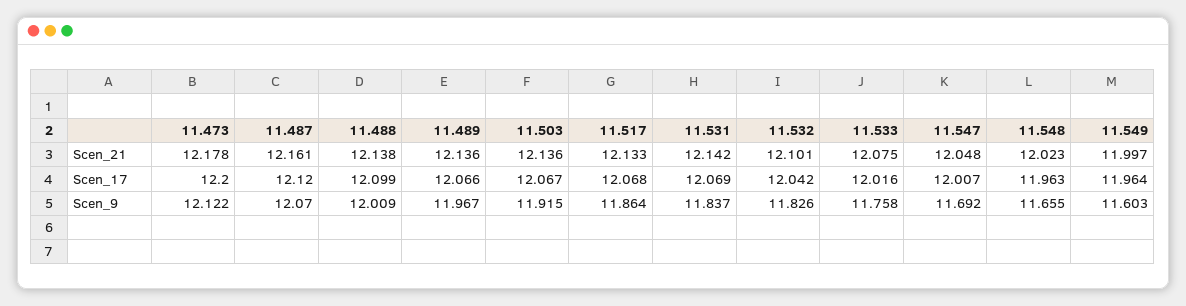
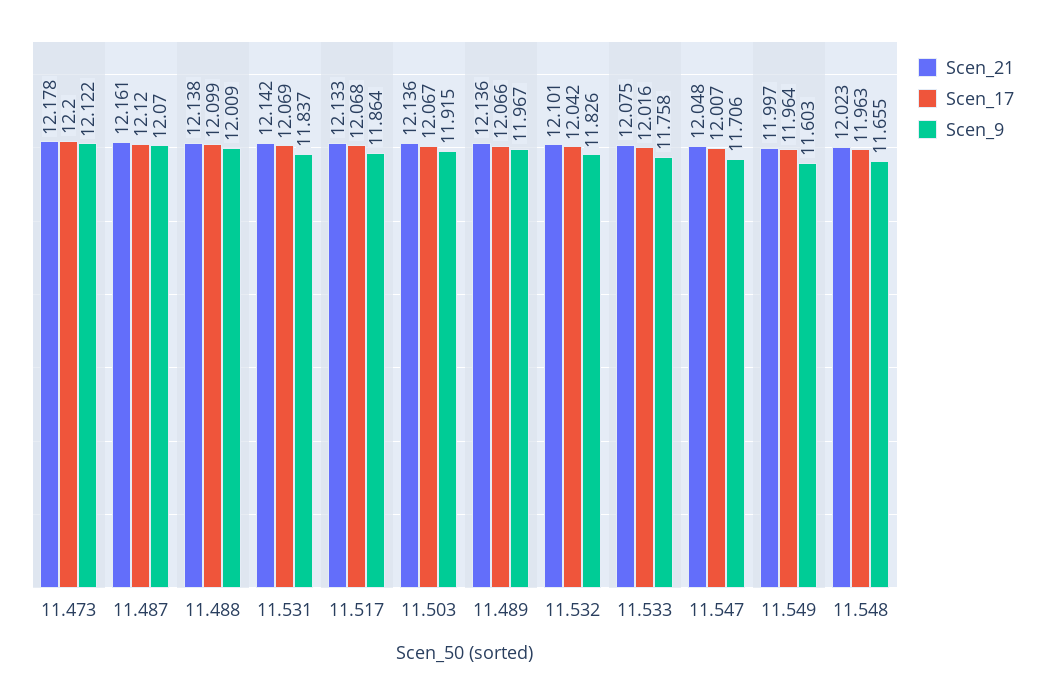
  {
    "Scen_21": {
      "11.473": 12.178,
      "11.487": 12.161,
      "11.488": 12.138,
      "11.489": 12.136,
      "11.503": 12.136,
      "11.517": 12.133,
      "11.531": 12.142,
      "11.532": 12.101,
      "11.533": 12.075,
      "11.547": 12.048,
      "11.548": 12.023,
      "11.549": 11.997
    },
    "Scen_17": {
      "11.473": 12.2,
      "11.487": 12.12,
      "11.488": 12.099,
      "11.489": 12.066,
      "11.503": 12.067,
      "11.517": 12.068,
      "11.531": 12.069,
      "11.532": 12.042,
      "11.533": 12.016,
      "11.547": 12.007,
      "11.548": 11.963,
      "11.549": 11.964
    },
    "Scen_9": {
      "11.473": 12.122,
      "11.487": 12.07,
      "11.488": 12.009,
      "11.489": 11.967,
      "11.503": 11.915,
      "11.517": 11.864,
      "11.531": 11.837,
      "11.532": 11.826,
      "11.533": 11.758,
-     "11.547": 11.692,
+     "11.547": 11.706,
      "11.548": 11.655,
      "11.549": 11.603
    }
  }

